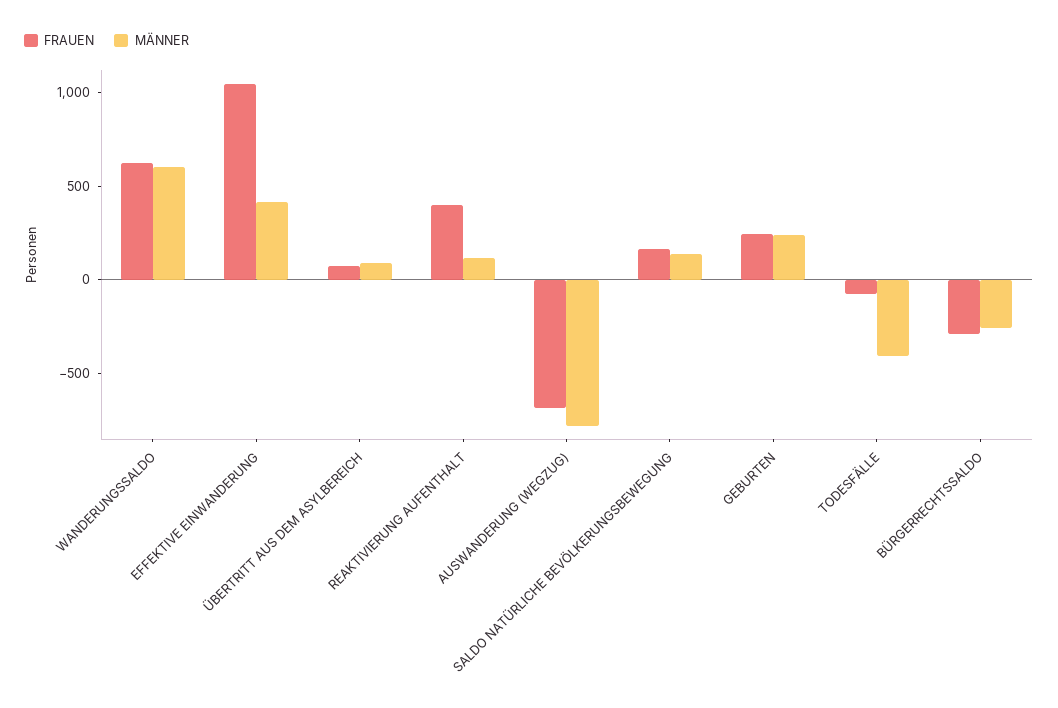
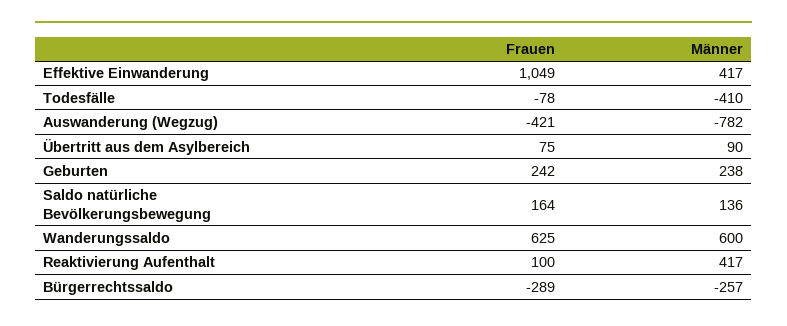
  {
    "FRAUEN": {
      "WANDERUNGSSALDO": 625,
      "EFFEKTIVE EINWANDERUNG": 1049,
      "ÜBERTRITT AUS DEM ASYLBEREICH": 75,
-     "REAKTIVIERUNG AUFENTHALT": 400,
+     "REAKTIVIERUNG AUFENTHALT": 100,
-     "AUSWANDERUNG (WEGZUG)": -700,
+     "AUSWANDERUNG (WEGZUG)": -421,
      "SALDO NATÜRLICHE BEVÖLKERUNGSBEWEGUNG": 164,
      "GEBURTEN": 242,
      "TODESFÄLLE": -78,
      "BÜRGERRECHTSSALDO": -289
    },
    "MÄNNER": {
      "WANDERUNGSSALDO": 600,
      "EFFEKTIVE EINWANDERUNG": 417,
      "ÜBERTRITT AUS DEM ASYLBEREICH": 90,
-     "REAKTIVIERUNG AUFENTHALT": 100,
+     "REAKTIVIERUNG AUFENTHALT": 417,
      "AUSWANDERUNG (WEGZUG)": -782,
      "SALDO NATÜRLICHE BEVÖLKERUNGSBEWEGUNG": 136,
      "GEBURTEN": 238,
      "TODESFÄLLE": -410,
      "BÜRGERRECHTSSALDO": -257
    }
  }

